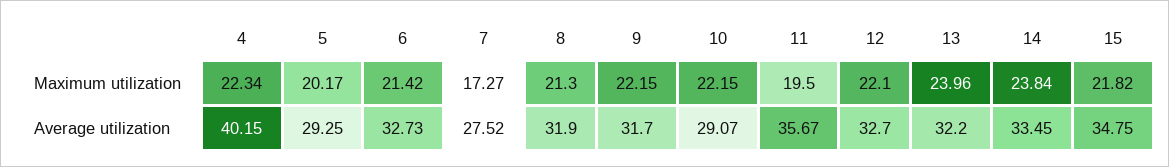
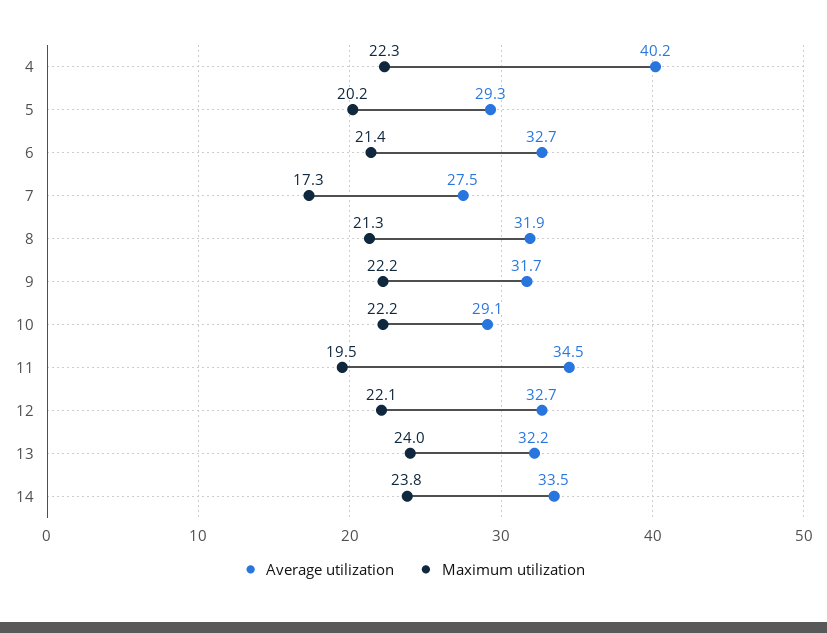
  {
    "Maximum utilization": {
      "4": 22.34,
      "5": 20.17,
      "6": 21.42,
      "7": 17.27,
      "8": 21.3,
      "9": 22.15,
      "10": 22.15,
      "11": 19.5,
      "12": 22.1,
      "13": 23.96,
-     "14": 23.84,
+     "14": 23.84
-     "15": 21.82
    },
    "Average utilization": {
      "4": 40.15,
      "5": 29.25,
      "6": 32.73,
      "7": 27.52,
      "8": 31.9,
      "9": 31.7,
      "10": 29.07,
-     "11": 35.67,
+     "11": 34.5,
      "12": 32.7,
      "13": 32.2,
-     "14": 33.45,
+     "14": 33.45
-     "15": 34.75
    }
  }

